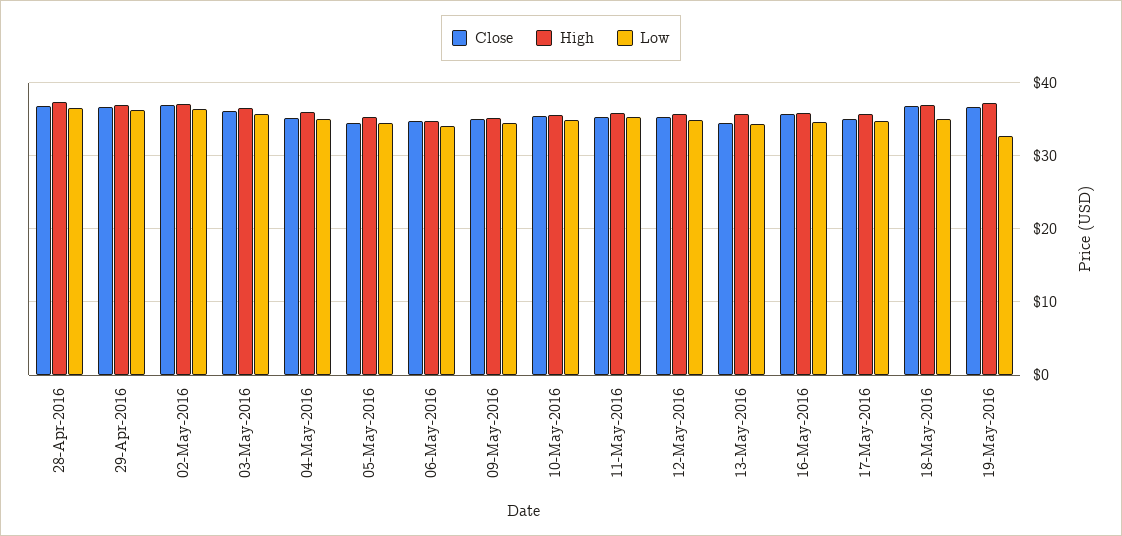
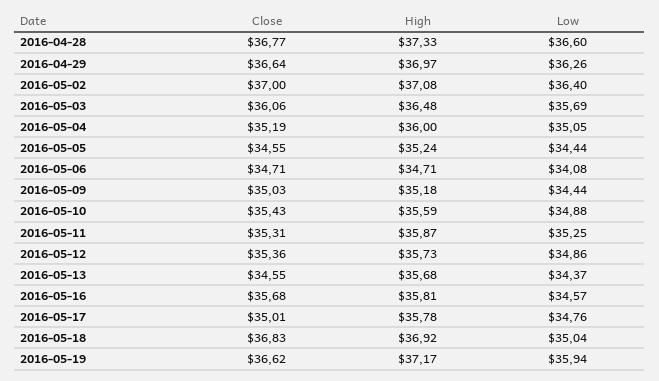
  {
    "Close": {
      "28-Apr-2016": 36.77,
      "29-Apr-2016": 36.64,
      "02-May-2016": 37,
      "03-May-2016": 36.06,
      "04-May-2016": 35.19,
      "05-May-2016": 34.55,
      "06-May-2016": 34.71,
      "09-May-2016": 35.03,
      "10-May-2016": 35.43,
      "11-May-2016": 35.31,
      "12-May-2016": 35.36,
      "13-May-2016": 34.55,
      "16-May-2016": 35.68,
      "17-May-2016": 35.01,
      "18-May-2016": 36.83,
      "19-May-2016": 36.62
    },
    "High": {
      "28-Apr-2016": 37.33,
      "29-Apr-2016": 36.97,
      "02-May-2016": 37.08,
      "03-May-2016": 36.48,
      "04-May-2016": 36,
      "05-May-2016": 35.24,
      "06-May-2016": 34.71,
      "09-May-2016": 35.18,
      "10-May-2016": 35.59,
      "11-May-2016": 35.87,
      "12-May-2016": 35.73,
      "13-May-2016": 35.68,
      "16-May-2016": 35.81,
      "17-May-2016": 35.78,
      "18-May-2016": 36.92,
      "19-May-2016": 37.17
    },
    "Low": {
      "28-Apr-2016": 36.6,
      "29-Apr-2016": 36.26,
      "02-May-2016": 36.4,
      "03-May-2016": 35.69,
      "04-May-2016": 35.05,
      "05-May-2016": 34.44,
      "06-May-2016": 34.08,
      "09-May-2016": 34.44,
      "10-May-2016": 34.88,
      "11-May-2016": 35.25,
      "12-May-2016": 34.86,
      "13-May-2016": 34.37,
      "16-May-2016": 34.57,
      "17-May-2016": 34.76,
      "18-May-2016": 35.04,
-     "19-May-2016": 33
+     "19-May-2016": 35.94
    }
  }

